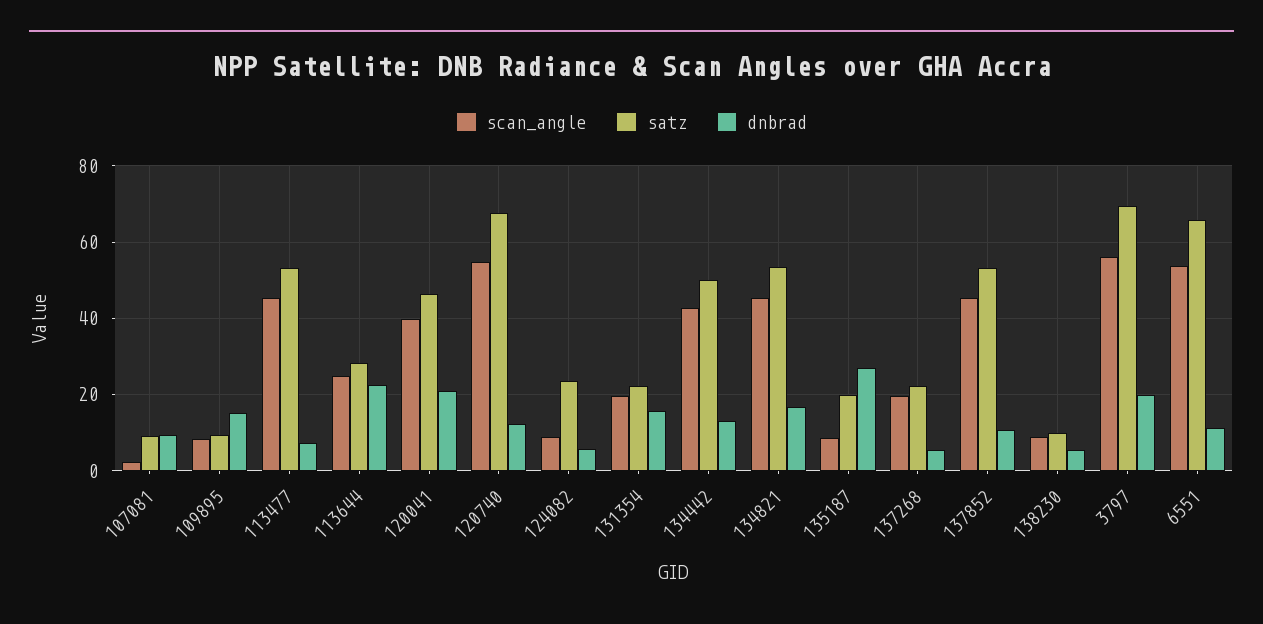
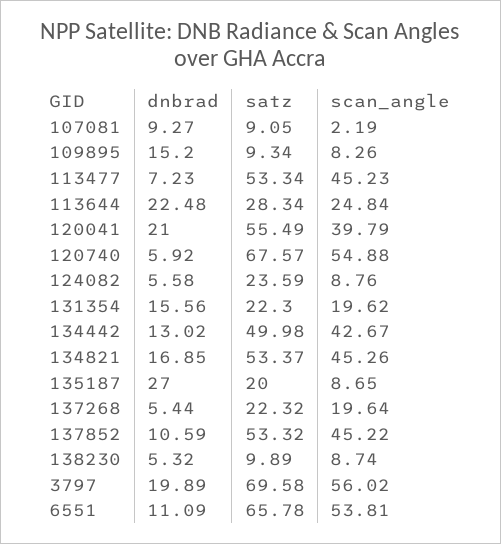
  {
    "scan_angle": {
      "107081": 2.19,
      "109895": 8.26,
      "113477": 45.23,
      "113644": 24.84,
      "120041": 39.79,
      "120740": 54.88,
      "124082": 8.76,
      "131354": 19.62,
      "134442": 42.67,
      "134821": 45.26,
      "135187": 8.65,
      "137268": 19.64,
      "137852": 45.22,
      "138230": 8.74,
      "3797": 56.02,
      "6551": 53.81
    },
    "satz": {
      "107081": 9.05,
      "109895": 9.34,
      "113477": 53.34,
      "113644": 28.34,
-     "120041": 46,
+     "120041": 55.49,
      "120740": 67.57,
      "124082": 23.59,
      "131354": 22.3,
      "134442": 49.98,
      "134821": 53.37,
      "135187": 20,
      "137268": 22.32,
      "137852": 53.32,
      "138230": 9.89,
      "3797": 69.58,
      "6551": 65.78
    },
    "dnbrad": {
      "107081": 9.27,
      "109895": 15.2,
      "113477": 7.23,
      "113644": 22.48,
      "120041": 21,
-     "120740": 12,
+     "120740": 5.92,
      "124082": 5.58,
      "131354": 15.56,
      "134442": 13.02,
      "134821": 16.85,
      "135187": 27,
      "137268": 5.44,
      "137852": 10.59,
      "138230": 5.32,
      "3797": 19.89,
      "6551": 11.09
    }
  }

